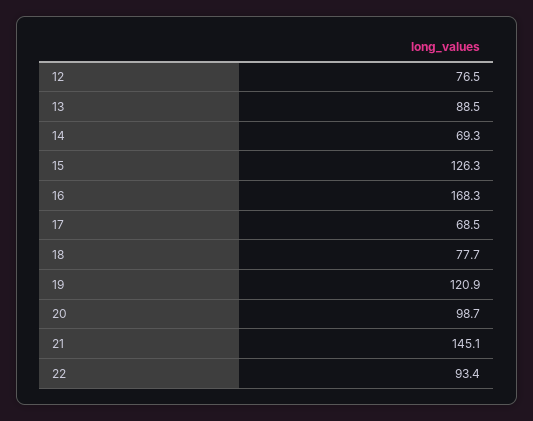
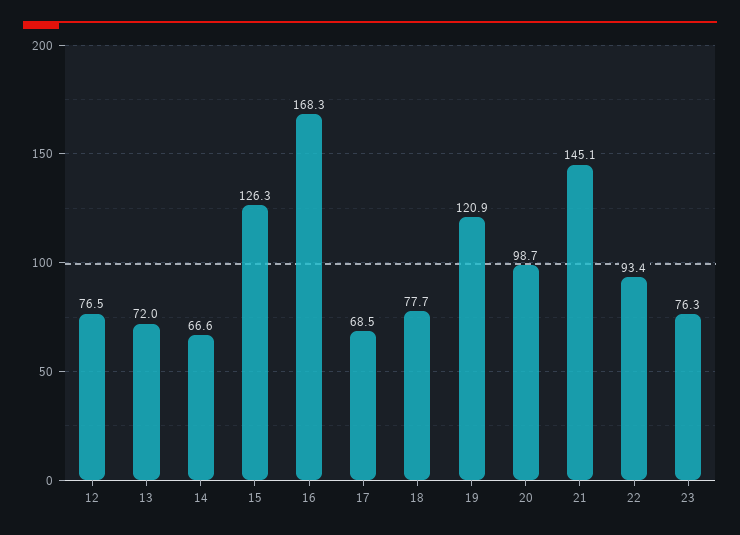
  {
    "12": 76.5,
-   "13": 88.5,
+   "13": 72,
-   "14": 69.3,
+   "14": 66.6,
    "15": 126.3,
    "16": 168.3,
    "17": 68.5,
    "18": 77.7,
    "19": 120.9,
    "20": 98.7,
    "21": 145.1,
-   "22": 93.4
+   "22": 93.4,
+   "23": 76.3
  }

